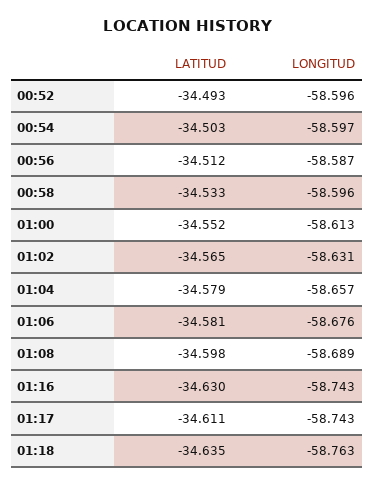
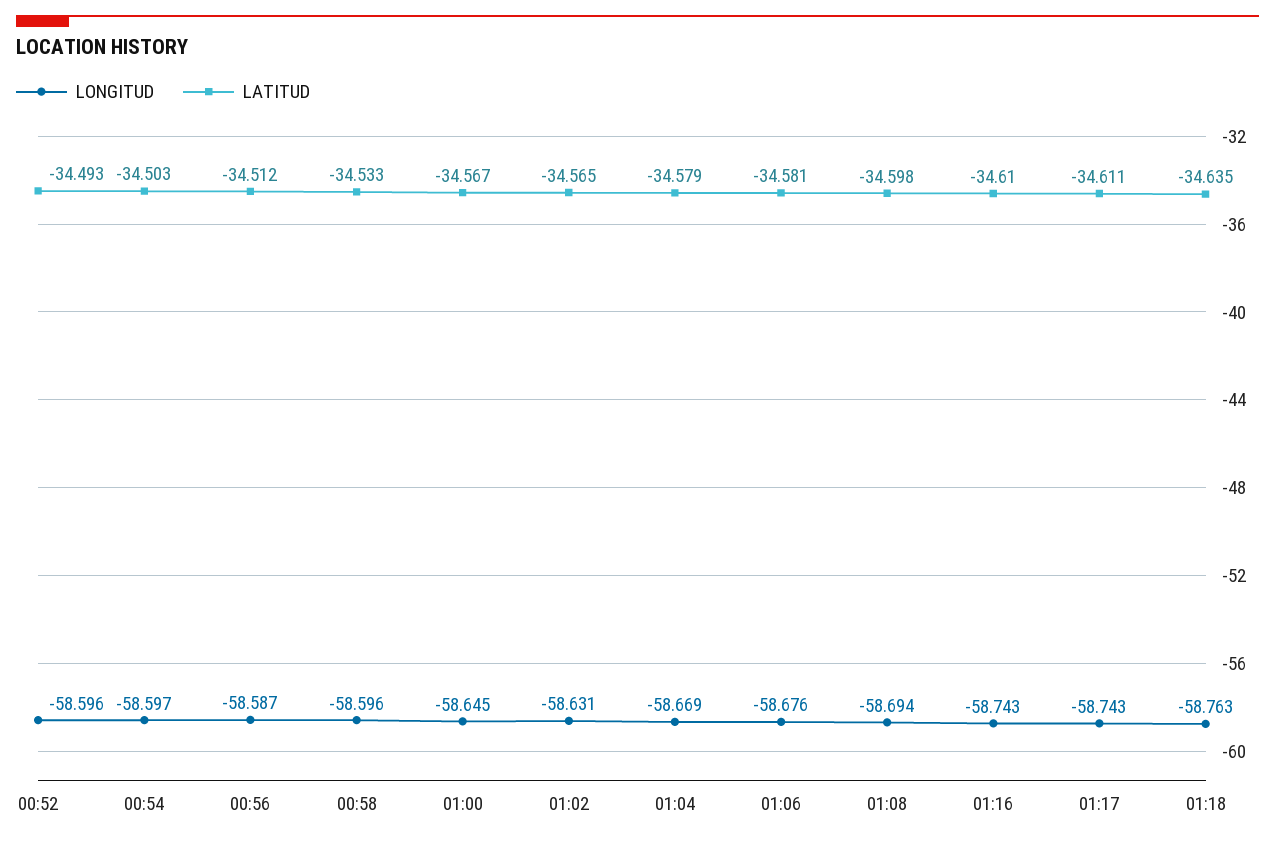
  {
    "LATITUD": {
      "00:52": -34.493,
      "00:54": -34.503,
      "00:56": -34.512,
      "00:58": -34.533,
-     "01:00": -34.552,
+     "01:00": -34.567,
      "01:02": -34.565,
      "01:04": -34.579,
      "01:06": -34.581,
      "01:08": -34.598,
-     "01:16": -34.63,
+     "01:16": -34.61,
      "01:17": -34.611,
      "01:18": -34.635
    },
    "LONGITUD": {
      "00:52": -58.596,
      "00:54": -58.597,
      "00:56": -58.587,
      "00:58": -58.596,
-     "01:00": -58.613,
+     "01:00": -58.645,
      "01:02": -58.631,
-     "01:04": -58.657,
+     "01:04": -58.669,
      "01:06": -58.676,
-     "01:08": -58.689,
+     "01:08": -58.694,
      "01:16": -58.743,
      "01:17": -58.743,
      "01:18": -58.763
    }
  }

